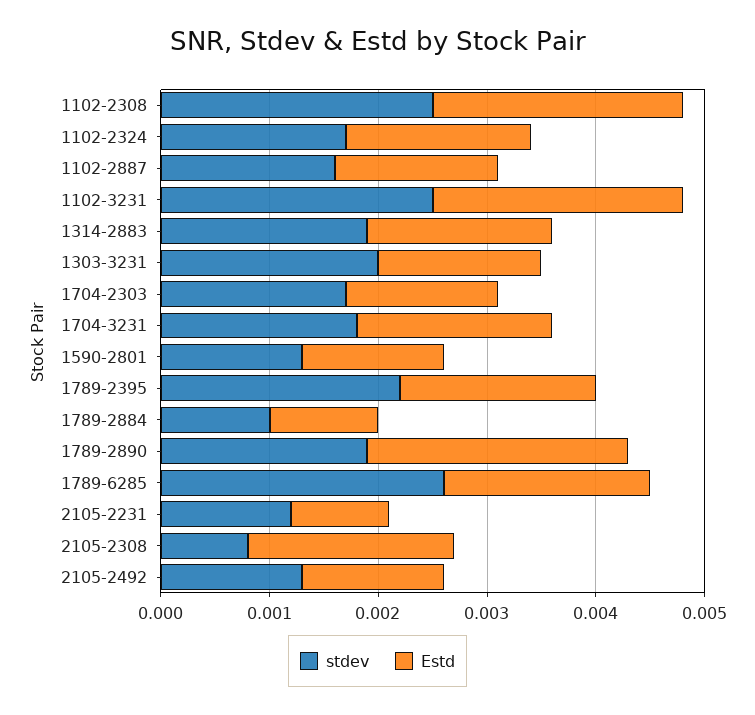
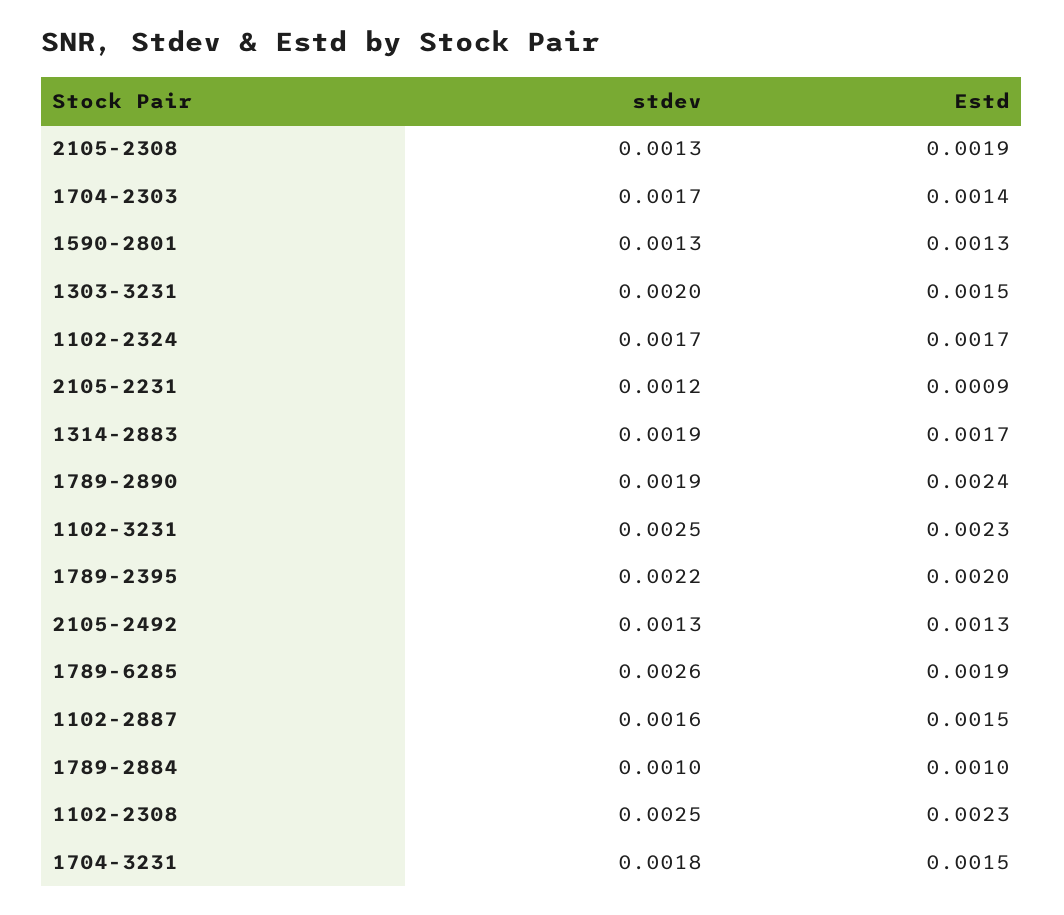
  {
    "stdev": {
      "1102-2308": 0.0025,
      "1102-2324": 0.0017,
      "1102-2887": 0.0016,
      "1102-3231": 0.0025,
      "1314-2883": 0.0019,
      "1303-3231": 0.002,
      "1704-2303": 0.0017,
      "1704-3231": 0.0018,
      "1590-2801": 0.0013,
      "1789-2395": 0.0022,
      "1789-2884": 0.001,
      "1789-2890": 0.0019,
      "1789-6285": 0.0026,
      "2105-2231": 0.0012,
-     "2105-2308": 0.0008,
+     "2105-2308": 0.0013,
      "2105-2492": 0.0013
    },
    "Estd": {
      "1102-2308": 0.0023,
      "1102-2324": 0.0017,
      "1102-2887": 0.0015,
      "1102-3231": 0.0023,
      "1314-2883": 0.0017,
      "1303-3231": 0.0015,
      "1704-2303": 0.0014,
-     "1704-3231": 0.0018,
+     "1704-3231": 0.0015,
      "1590-2801": 0.0013,
-     "1789-2395": 0.0018,
+     "1789-2395": 0.002,
      "1789-2884": 0.001,
      "1789-2890": 0.0024,
      "1789-6285": 0.0019,
      "2105-2231": 0.0009,
      "2105-2308": 0.0019,
      "2105-2492": 0.0013
    }
  }

